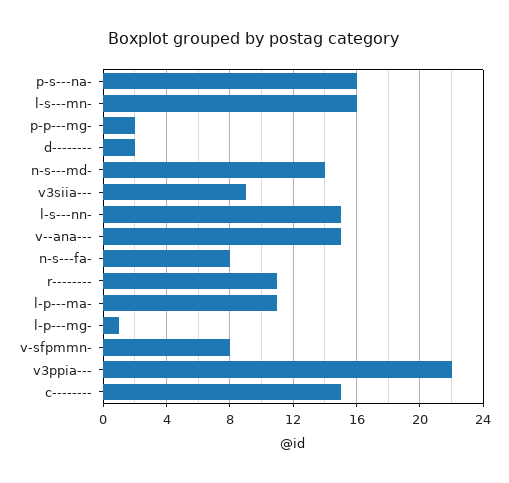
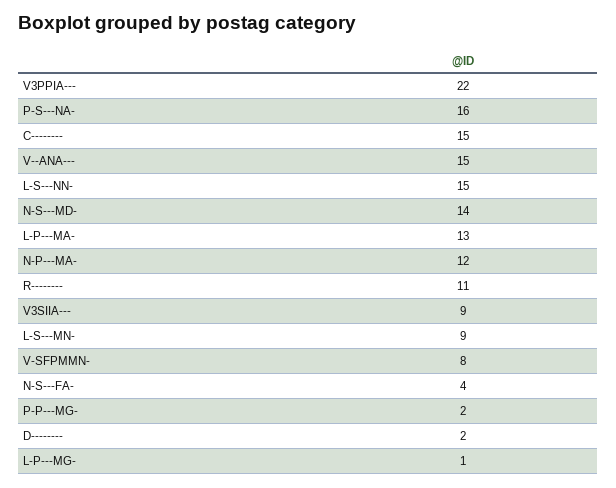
  {
    "p-s---na-": 16,
-   "l-s---mn-": 16,
+   "l-s---mn-": 9,
    "p-p---mg-": 2,
    "d--------": 2,
    "n-s---md-": 14,
    "v3siia---": 9,
    "l-s---nn-": 15,
    "v--ana---": 15,
-   "n-s---fa-": 8,
+   "n-s---fa-": 4,
    "r--------": 11,
-   "l-p---ma-": 11,
+   "l-p---ma-": 13,
    "l-p---mg-": 1,
    "v-sfpmmn-": 8,
    "v3ppia---": 22,
-   "c--------": 15
+   "c--------": 15,
+   "N-P---MA-": 12
  }

